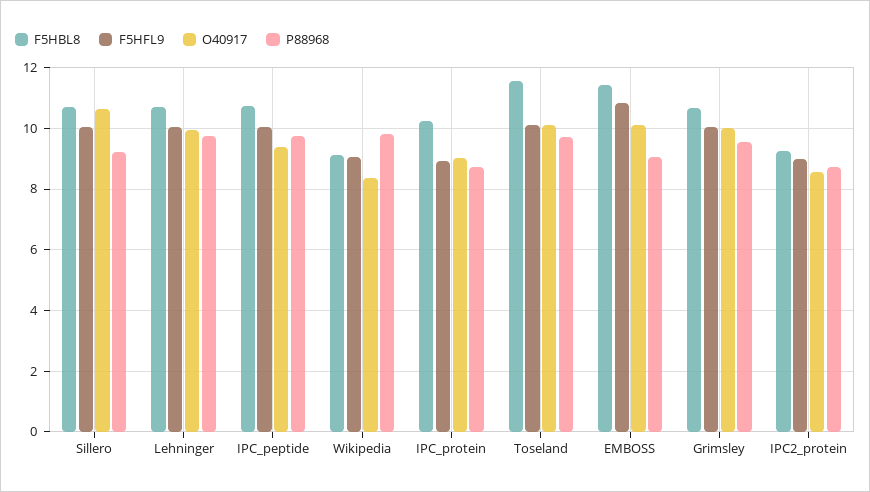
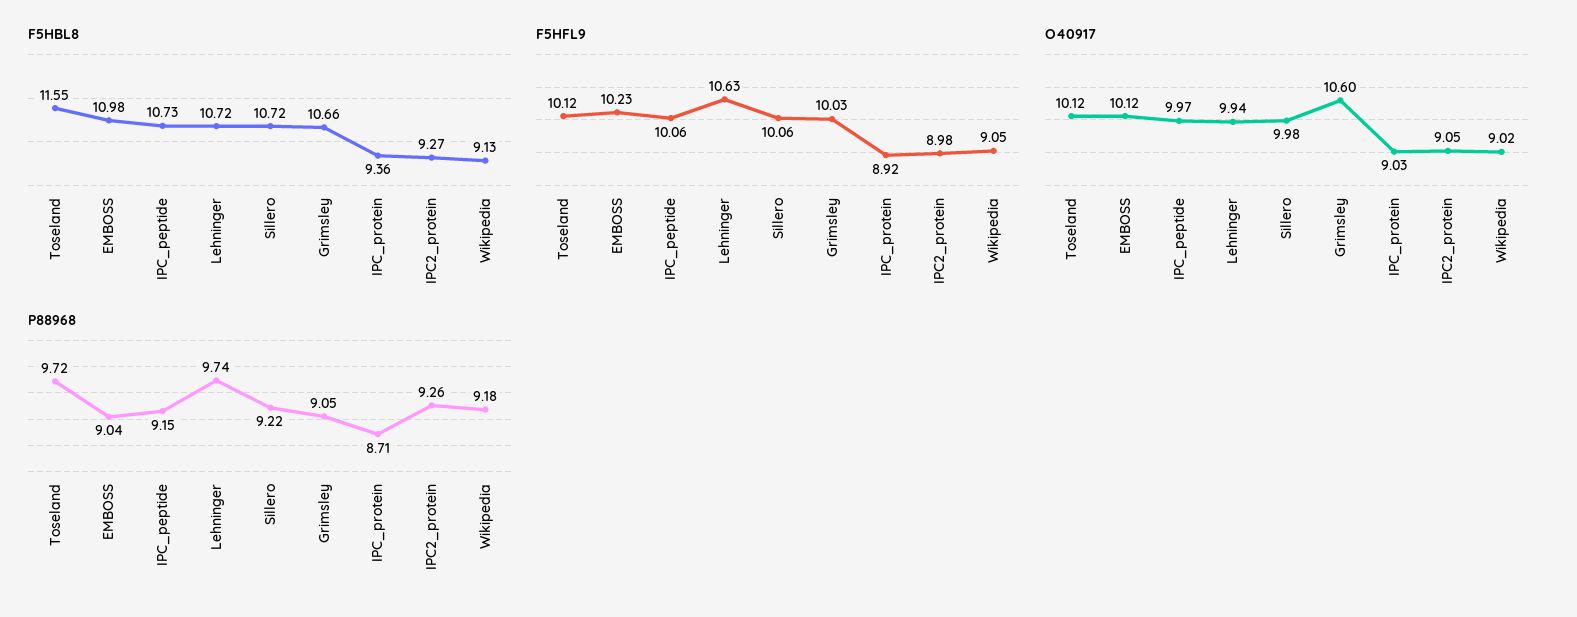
  {
    "F5HBL8": {
      "Sillero": 10.72,
      "Lehninger": 10.72,
      "IPC_peptide": 10.73,
      "Wikipedia": 9.13,
-     "IPC_protein": 10.2,
+     "IPC_protein": 9.36,
      "Toseland": 11.55,
-     "EMBOSS": 11.4,
+     "EMBOSS": 10.98,
      "Grimsley": 10.66,
      "IPC2_protein": 9.27
    },
    "F5HFL9": {
      "Sillero": 10.06,
-     "Lehninger": 10,
+     "Lehninger": 10.63,
      "IPC_peptide": 10.06,
      "Wikipedia": 9.05,
      "IPC_protein": 8.92,
      "Toseland": 10.12,
-     "EMBOSS": 10.8,
+     "EMBOSS": 10.23,
      "Grimsley": 10.03,
      "IPC2_protein": 8.98
    },
    "O40917": {
-     "Sillero": 10.6,
+     "Sillero": 9.98,
      "Lehninger": 9.94,
-     "IPC_peptide": 9.4,
+     "IPC_peptide": 9.97,
-     "Wikipedia": 8.4,
+     "Wikipedia": 9.02,
      "IPC_protein": 9.03,
      "Toseland": 10.12,
      "EMBOSS": 10.12,
-     "Grimsley": 10,
+     "Grimsley": 10.6,
-     "IPC2_protein": 8.6
+     "IPC2_protein": 9.05
    },
    "P88968": {
      "Sillero": 9.22,
      "Lehninger": 9.74,
-     "IPC_peptide": 9.8,
+     "IPC_peptide": 9.15,
-     "Wikipedia": 9.8,
+     "Wikipedia": 9.18,
      "IPC_protein": 8.71,
      "Toseland": 9.72,
      "EMBOSS": 9.04,
-     "Grimsley": 9.6,
+     "Grimsley": 9.05,
-     "IPC2_protein": 8.8
+     "IPC2_protein": 9.26
    }
  }

